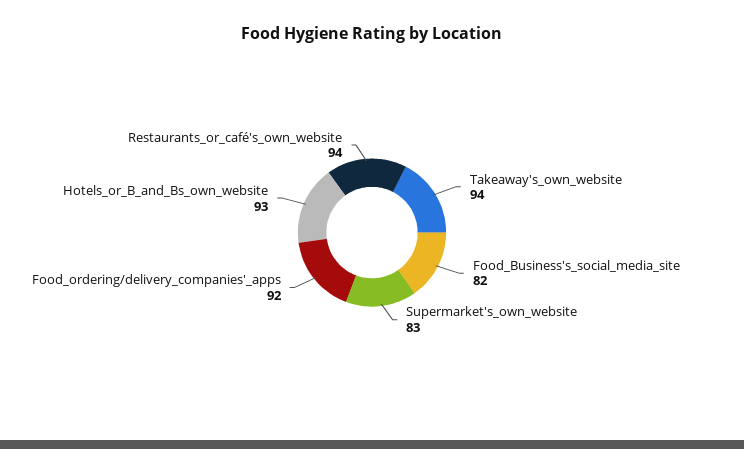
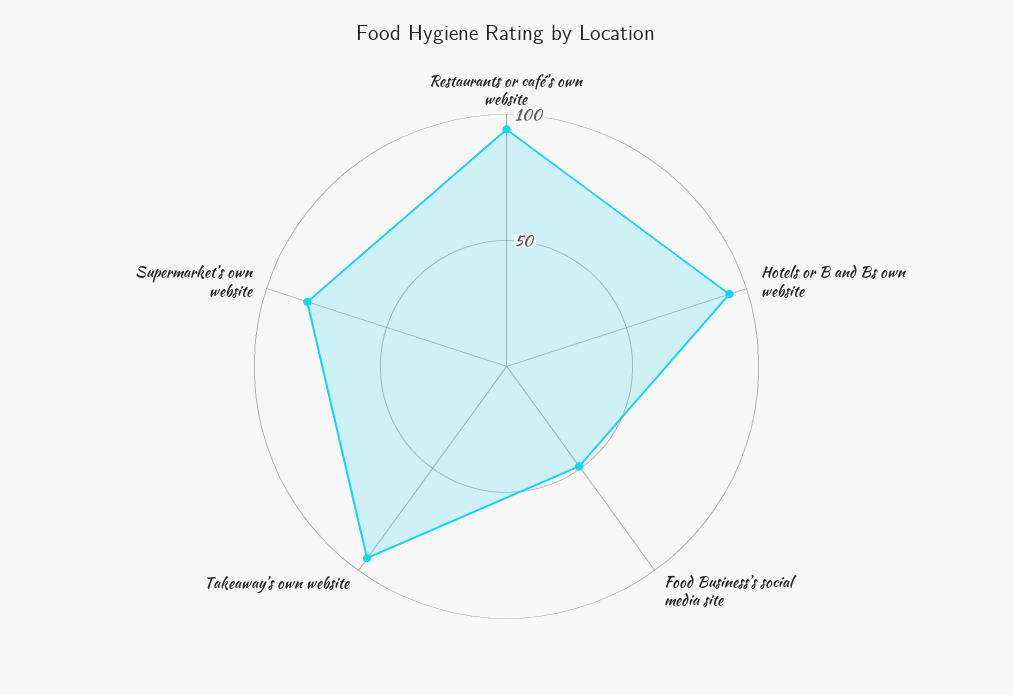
  {
    "Takeaway's_own_website": 94,
-   "Food_Business's_social_media_site": 82,
+   "Food_Business's_social_media_site": 50,
    "Supermarket's_own_website": 83,
-   "Food_ordering/delivery_companies'_apps": 92,
    "Hotels_or_B_and_Bs_own_website": 93,
    "Restaurants_or_café's_own_website": 94
  }

